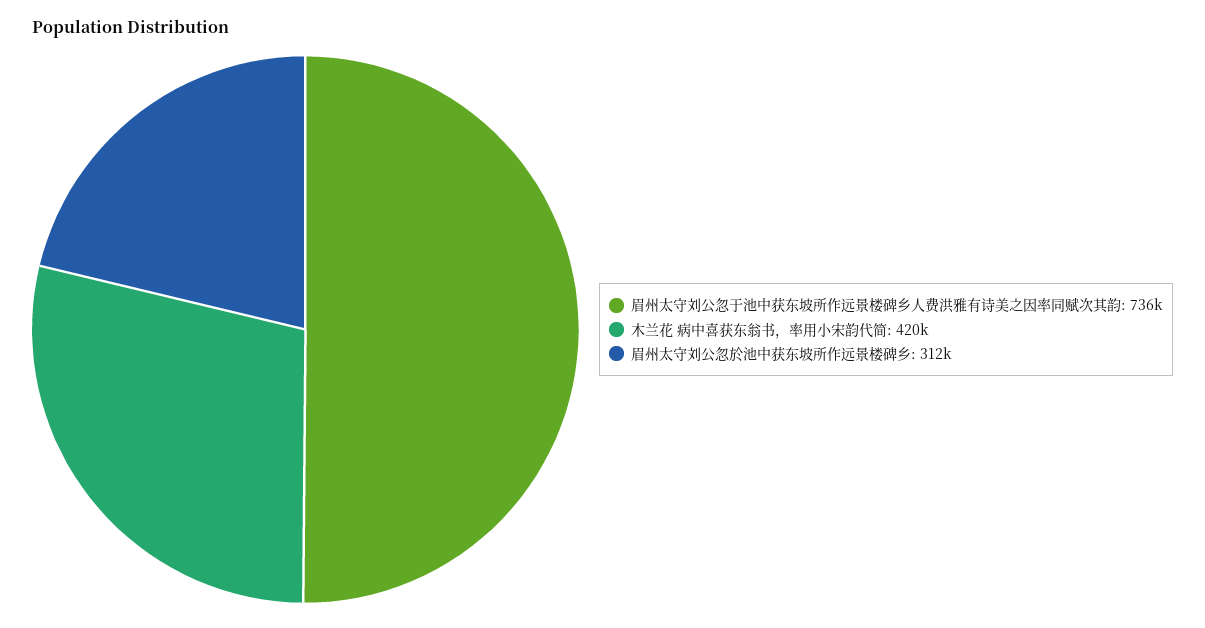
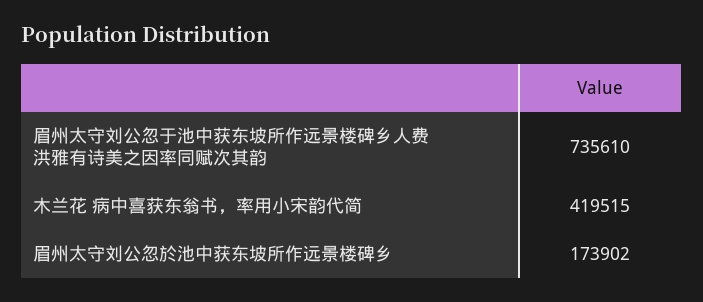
  {
    "眉州太守刘公忽于池中获东坡所作远景楼碑乡人费洪雅有诗美之因率同赋次其韵": 735610,
    "木兰花 病中喜获东翁书，率用小宋韵代简": 419515,
-   "眉州太守刘公忽於池中获东坡所作远景楼碑乡": 312000
+   "眉州太守刘公忽於池中获东坡所作远景楼碑乡": 173902
  }

